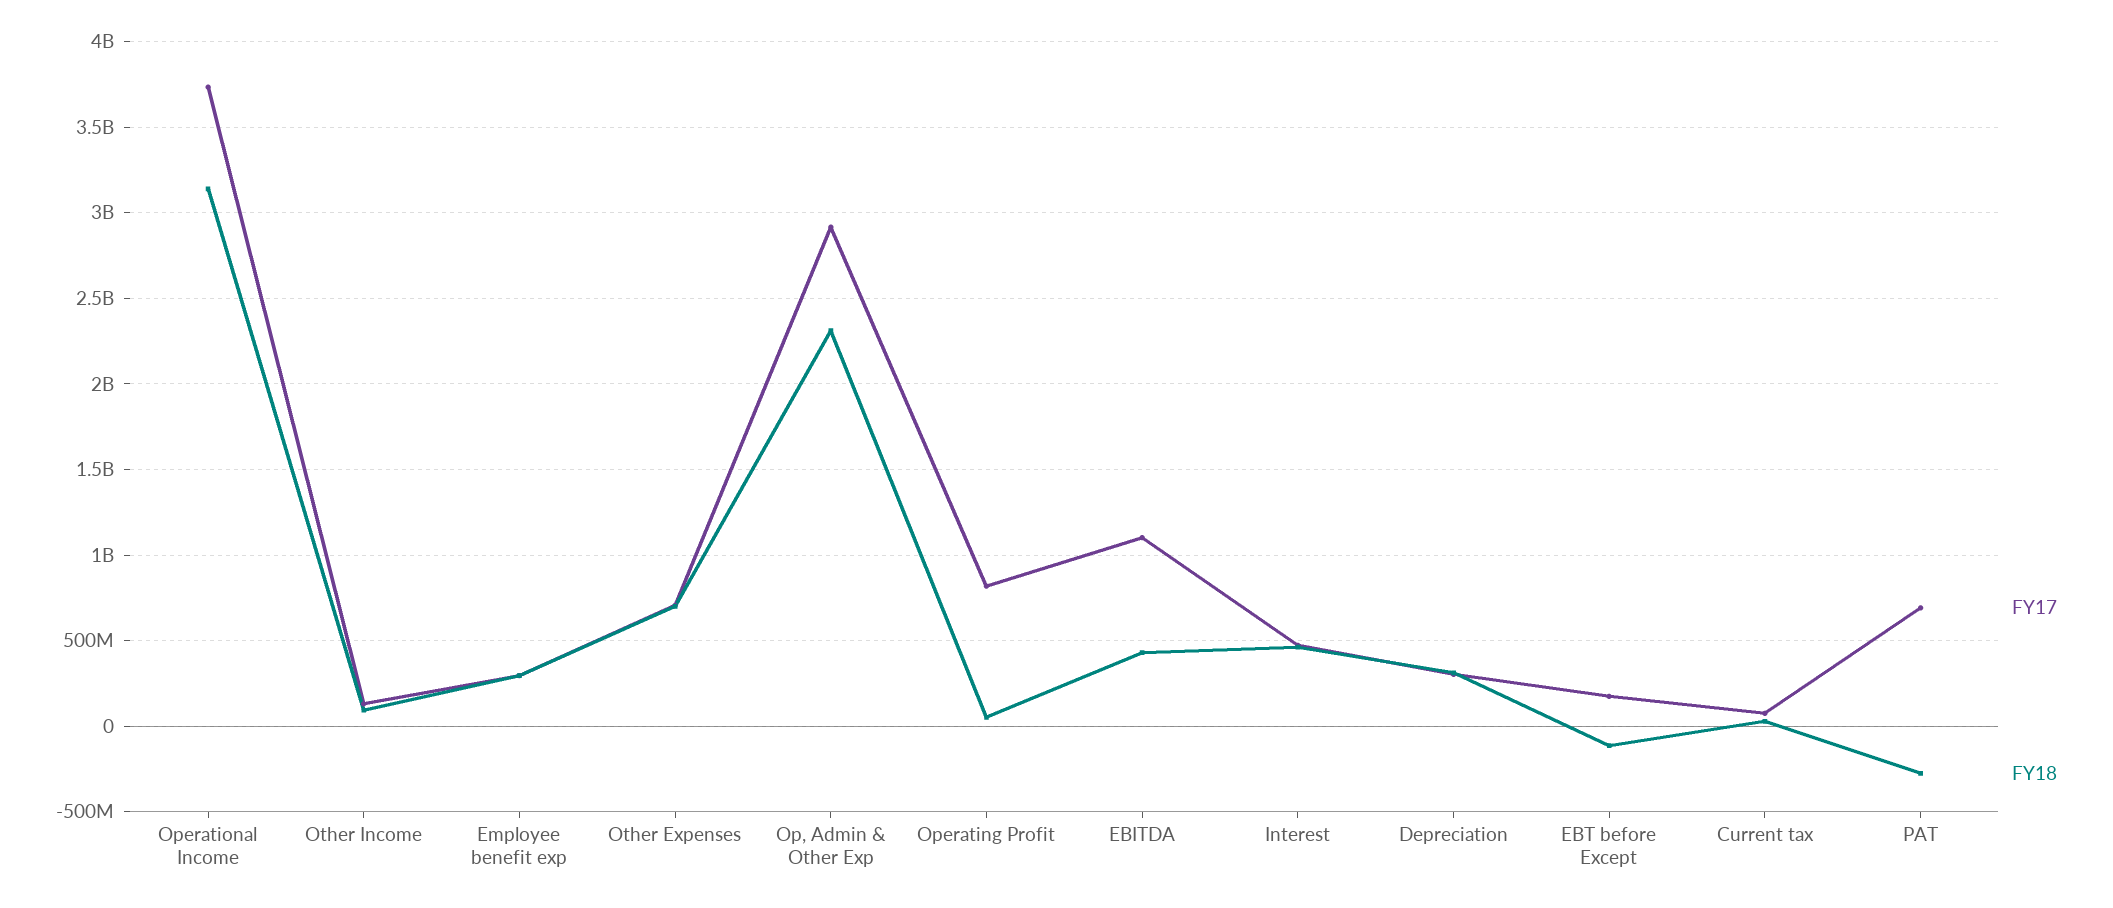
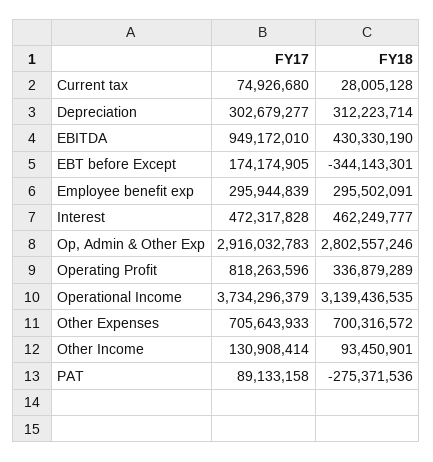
  {
    "FY17": {
      "Operational Income": 3734296379,
      "Other Income": 130908414,
      "Employee benefit exp": 295944839,
      "Other Expenses": 705643933,
      "Op, Admin & Other Exp": 2916032783,
      "Operating Profit": 818263596,
-     "EBITDA": 1100000000,
+     "EBITDA": 949172010,
      "Interest": 472317828,
      "Depreciation": 302679277,
      "EBT before Except": 174174905,
      "Current tax": 74926680,
-     "PAT": 700000000
+     "PAT": 89133158
    },
    "FY18": {
      "Operational Income": 3139436535,
      "Other Income": 93450901,
      "Employee benefit exp": 295502091,
      "Other Expenses": 700316572,
-     "Op, Admin & Other Exp": 2300000000,
+     "Op, Admin & Other Exp": 2802557246,
-     "Operating Profit": 50000000,
+     "Operating Profit": 336879289,
      "EBITDA": 430330190,
      "Interest": 462249777,
      "Depreciation": 312223714,
-     "EBT before Except": -100000000,
+     "EBT before Except": -344143301,
      "Current tax": 28005128,
      "PAT": -275371536
    }
  }

